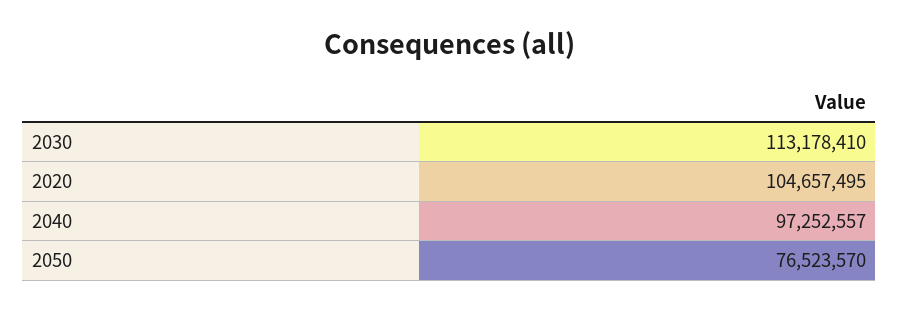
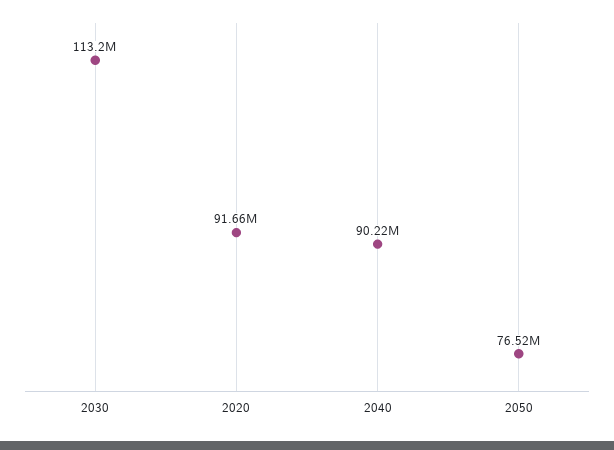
  {
    "2030": 113178410,
-   "2020": 104657495,
+   "2020": 91660000,
-   "2040": 97252557,
+   "2040": 90220000,
    "2050": 76523570
  }

